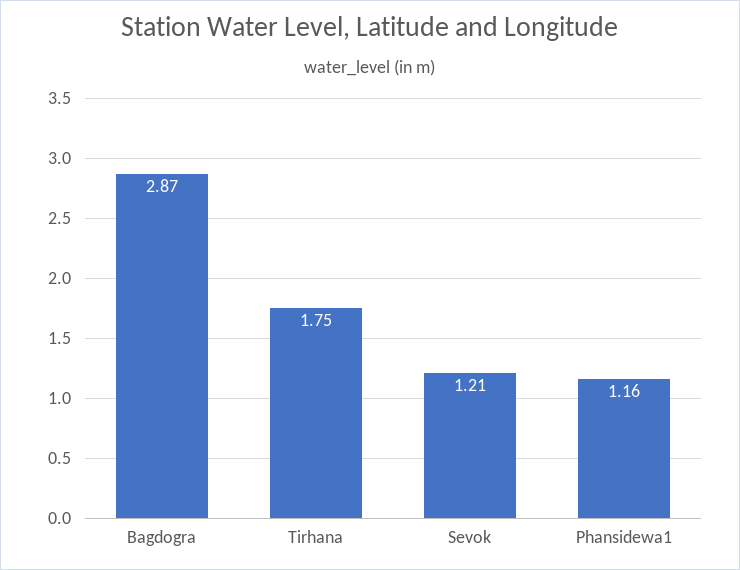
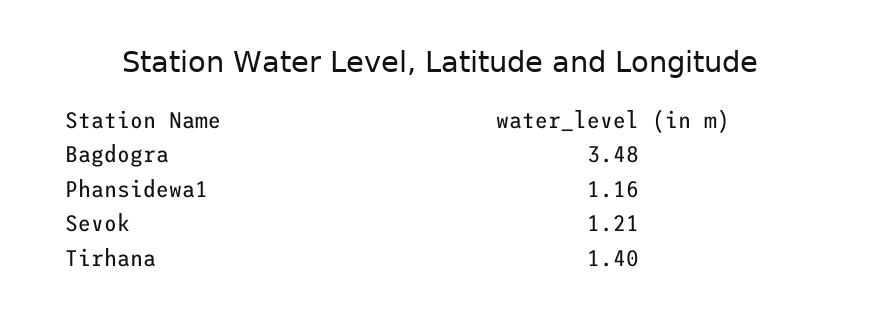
  {
-   "Bagdogra": 2.87,
+   "Bagdogra": 3.48,
-   "Tirhana": 1.75,
+   "Tirhana": 1.4,
    "Sevok": 1.21,
    "Phansidewa1": 1.16
  }

